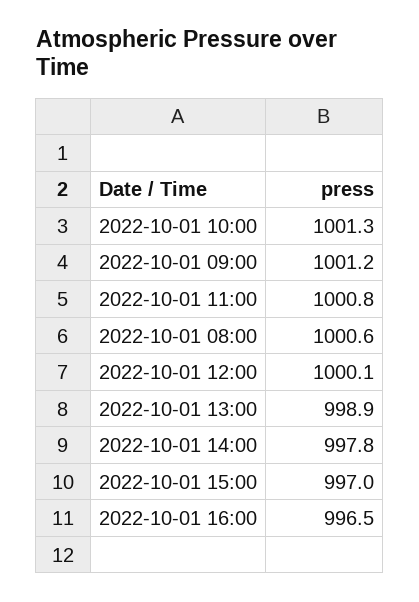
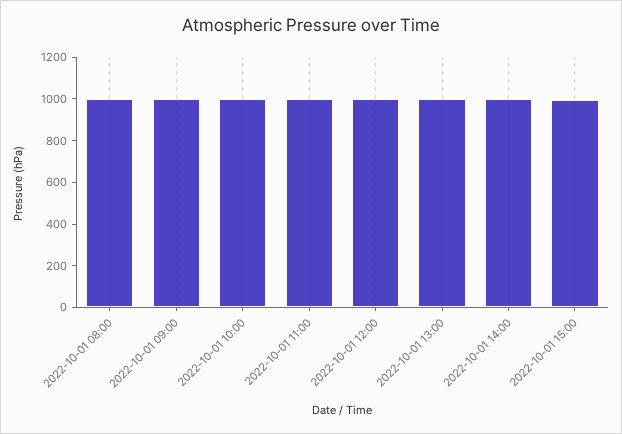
  {
    "2022-10-01 10:00": 1001.3,
    "2022-10-01 09:00": 1001.2,
    "2022-10-01 11:00": 1000.8,
    "2022-10-01 08:00": 1000.6,
    "2022-10-01 12:00": 1000.1,
    "2022-10-01 13:00": 998.9,
    "2022-10-01 14:00": 997.8,
-   "2022-10-01 15:00": 997,
+   "2022-10-01 15:00": 997
-   "2022-10-01 16:00": 996.5
  }

